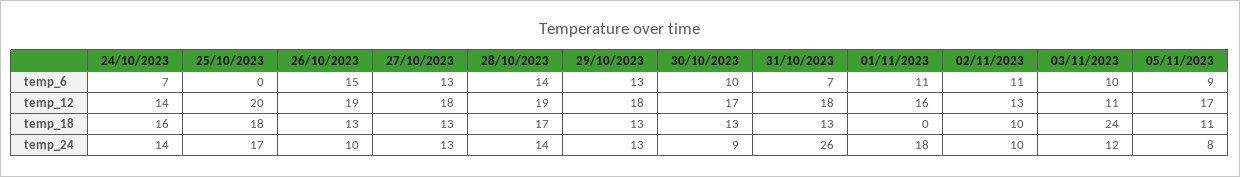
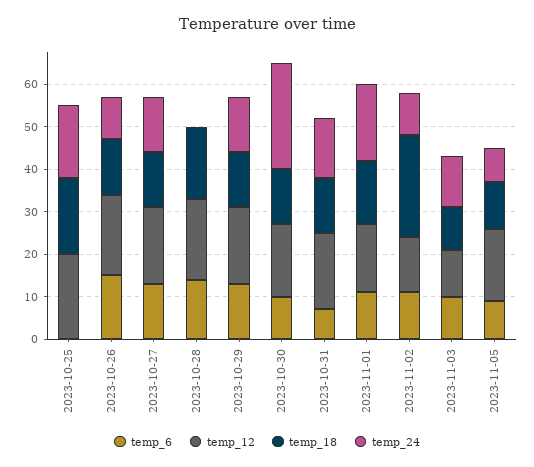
  {
    "temp_6": {
-     "24/10/2023": 7,
      "25/10/2023": 0,
      "26/10/2023": 15,
      "27/10/2023": 13,
      "28/10/2023": 14,
      "29/10/2023": 13,
      "30/10/2023": 10,
      "31/10/2023": 7,
      "01/11/2023": 11,
      "02/11/2023": 11,
      "03/11/2023": 10,
      "05/11/2023": 9
    },
    "temp_12": {
-     "24/10/2023": 14,
      "25/10/2023": 20,
      "26/10/2023": 19,
      "27/10/2023": 18,
      "28/10/2023": 19,
      "29/10/2023": 18,
      "30/10/2023": 17,
      "31/10/2023": 18,
      "01/11/2023": 16,
      "02/11/2023": 13,
      "03/11/2023": 11,
      "05/11/2023": 17
    },
    "temp_18": {
-     "24/10/2023": 16,
      "25/10/2023": 18,
      "26/10/2023": 13,
      "27/10/2023": 13,
      "28/10/2023": 17,
      "29/10/2023": 13,
      "30/10/2023": 13,
      "31/10/2023": 13,
-     "01/11/2023": 0,
+     "01/11/2023": 15,
-     "02/11/2023": 10,
+     "02/11/2023": 25,
-     "03/11/2023": 24,
+     "03/11/2023": 10,
      "05/11/2023": 11
    },
    "temp_24": {
-     "24/10/2023": 14,
      "25/10/2023": 17,
      "26/10/2023": 10,
      "27/10/2023": 13,
-     "28/10/2023": 14,
+     "28/10/2023": 0,
      "29/10/2023": 13,
-     "30/10/2023": 9,
+     "30/10/2023": 25,
-     "31/10/2023": 26,
+     "31/10/2023": 15,
      "01/11/2023": 18,
      "02/11/2023": 10,
      "03/11/2023": 12,
      "05/11/2023": 8
    }
  }

